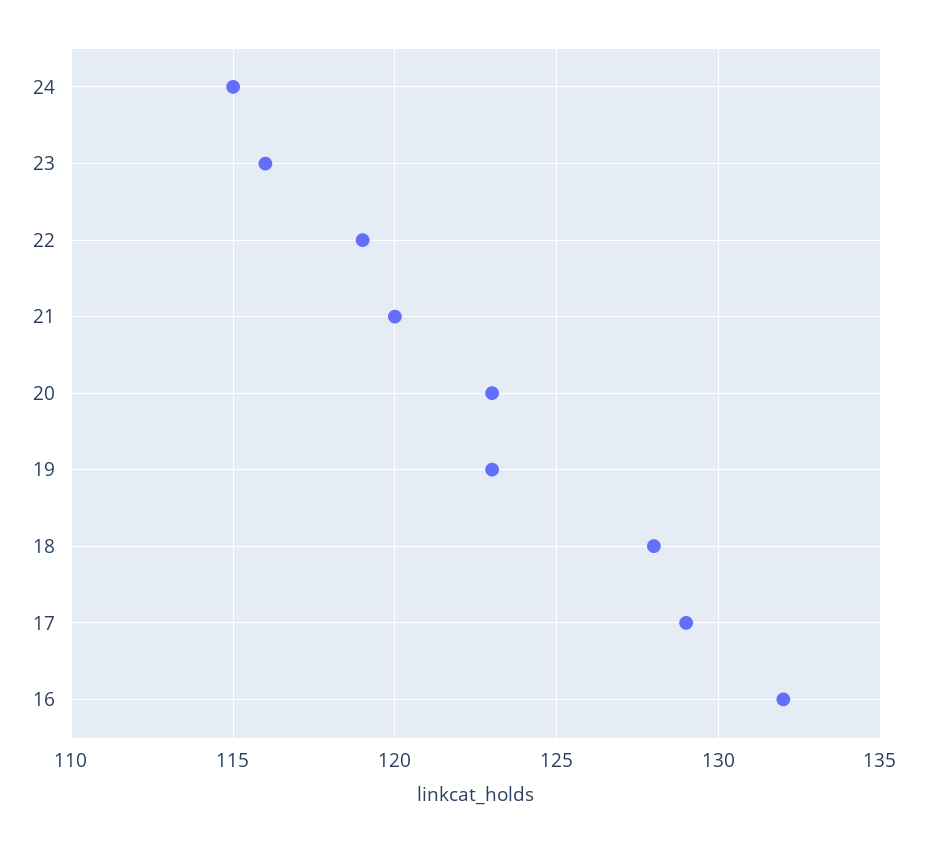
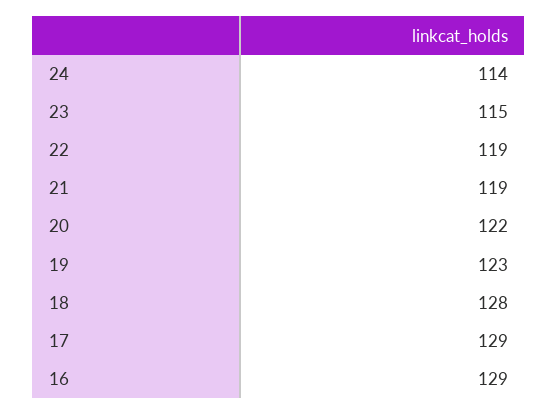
  {
-   "24": 115,
+   "24": 114,
-   "23": 116,
+   "23": 115,
    "22": 119,
-   "21": 120,
+   "21": 119,
-   "20": 123,
+   "20": 122,
    "19": 123,
    "18": 128,
    "17": 129,
-   "16": 132
+   "16": 129
  }

